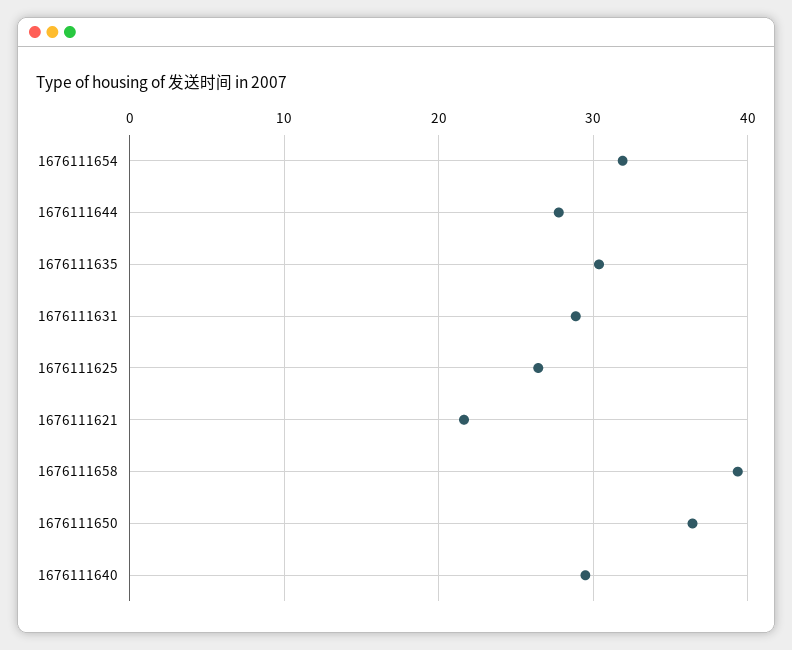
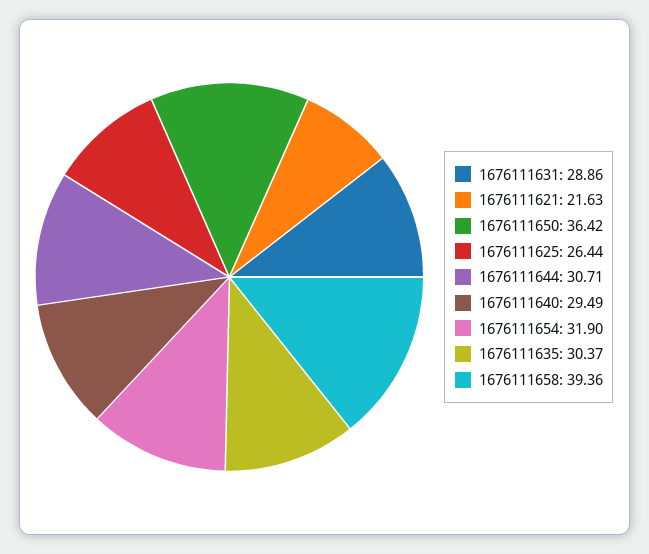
  {
    "1676111654": 31.9,
-   "1676111644": 28,
+   "1676111644": 30.71,
    "1676111635": 30.37,
    "1676111631": 28.86,
    "1676111625": 26.44,
    "1676111621": 21.63,
    "1676111658": 39.36,
    "1676111650": 36.42,
    "1676111640": 29.49
  }

